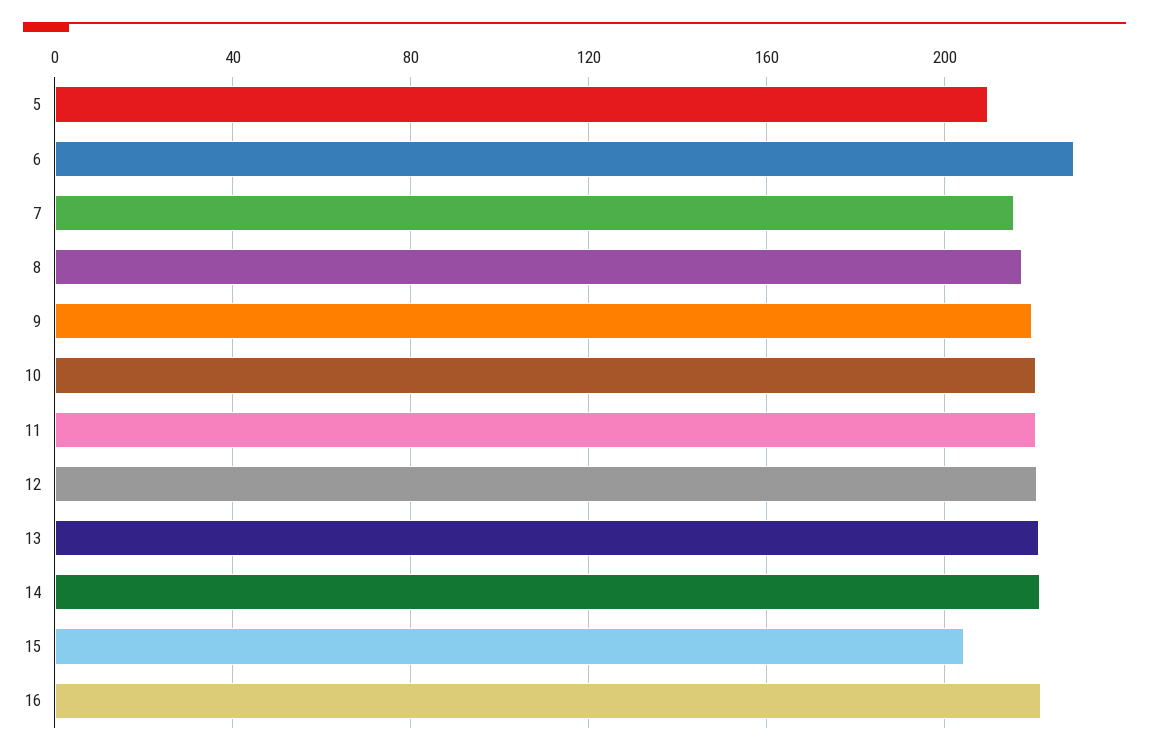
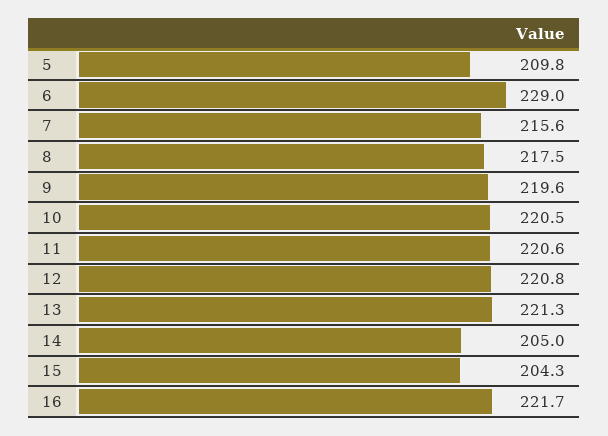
  {
    "5": 209.8,
    "6": 229,
    "7": 215.6,
    "8": 217.5,
    "9": 219.6,
    "10": 220.5,
    "11": 220.6,
    "12": 220.8,
    "13": 221.3,
-   "14": 220,
+   "14": 205,
    "15": 204.3,
    "16": 221.7
  }

